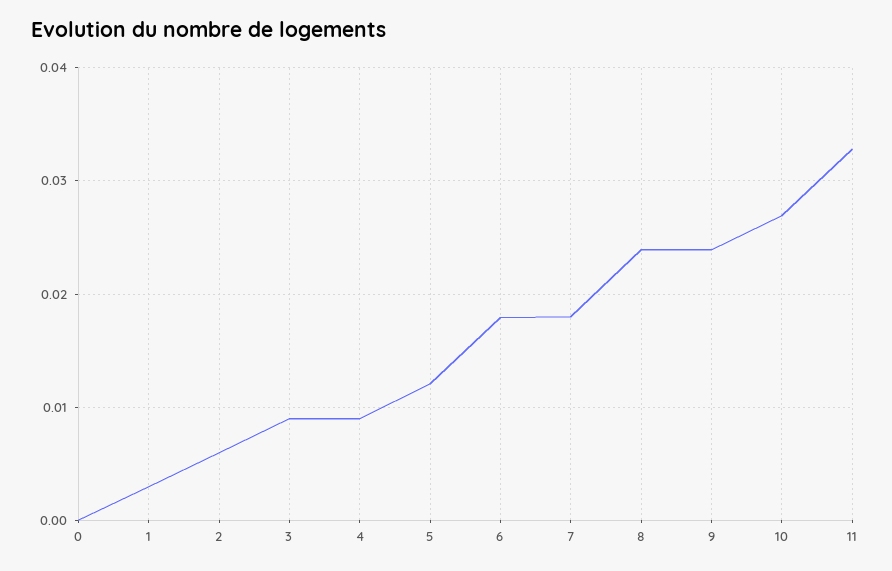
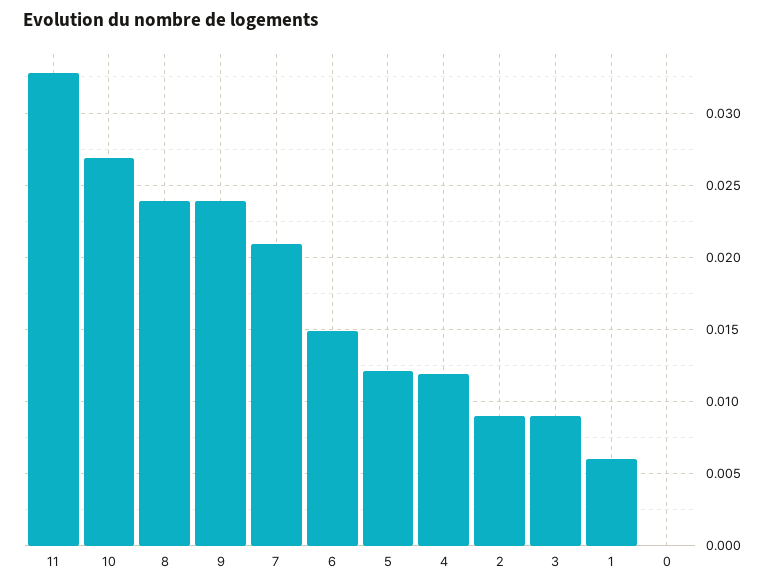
  {
    "0": 0,
-   "1": 0.003,
+   "1": 0.006,
-   "2": 0.006,
+   "2": 0.009,
    "3": 0.009,
-   "4": 0.009,
+   "4": 0.012,
    "5": 0.012,
-   "6": 0.018,
+   "6": 0.015,
-   "7": 0.018,
+   "7": 0.021,
    "8": 0.024,
    "9": 0.024,
    "10": 0.027,
    "11": 0.033
  }

